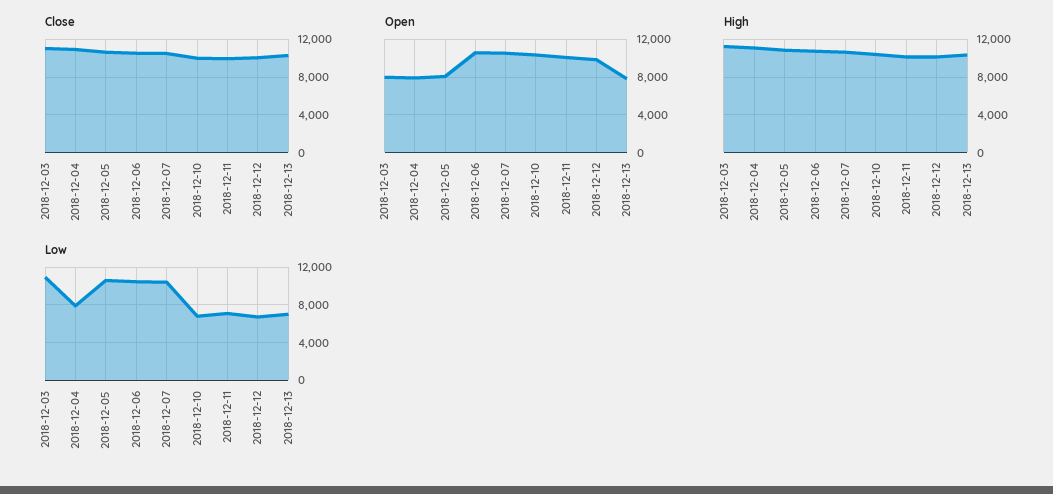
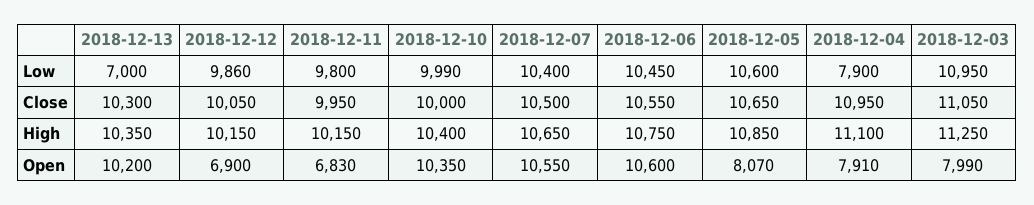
  {
    "Close": {
      "2018-12-03": 11050,
      "2018-12-04": 10950,
      "2018-12-05": 10650,
      "2018-12-06": 10550,
      "2018-12-07": 10500,
      "2018-12-10": 10000,
      "2018-12-11": 9950,
      "2018-12-12": 10050,
      "2018-12-13": 10300
    },
    "Open": {
      "2018-12-03": 7990,
      "2018-12-04": 7910,
      "2018-12-05": 8070,
      "2018-12-06": 10600,
      "2018-12-07": 10550,
      "2018-12-10": 10350,
-     "2018-12-11": 10000,
+     "2018-12-11": 6830,
-     "2018-12-12": 10000,
+     "2018-12-12": 6900,
-     "2018-12-13": 8000
+     "2018-12-13": 10200
    },
    "High": {
      "2018-12-03": 11250,
      "2018-12-04": 11100,
      "2018-12-05": 10850,
      "2018-12-06": 10750,
      "2018-12-07": 10650,
      "2018-12-10": 10400,
      "2018-12-11": 10150,
      "2018-12-12": 10150,
      "2018-12-13": 10350
    },
    "Low": {
      "2018-12-03": 10950,
      "2018-12-04": 7900,
      "2018-12-05": 10600,
      "2018-12-06": 10450,
      "2018-12-07": 10400,
-     "2018-12-10": 7000,
+     "2018-12-10": 9990,
-     "2018-12-11": 7000,
+     "2018-12-11": 9800,
-     "2018-12-12": 7000,
+     "2018-12-12": 9860,
      "2018-12-13": 7000
    }
  }

